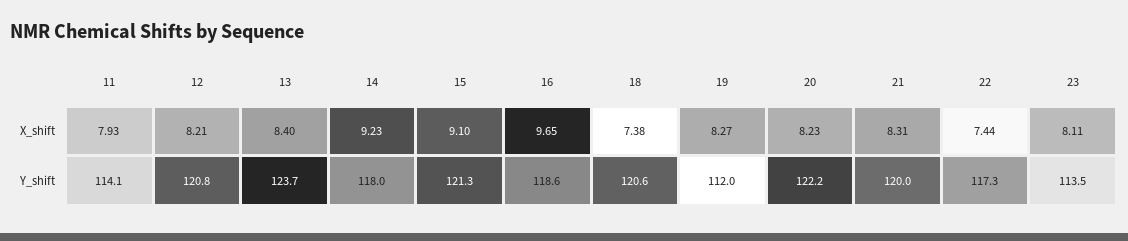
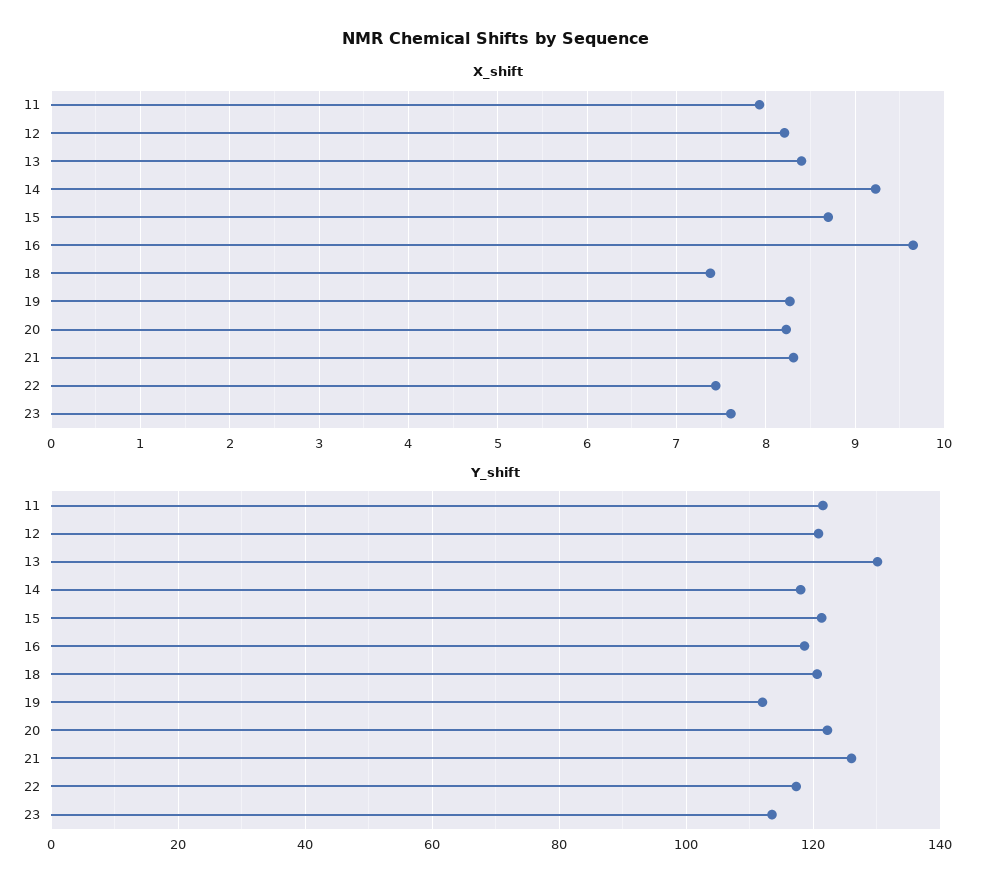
  {
    "X_shift": {
      "11": 7.93,
      "12": 8.21,
      "13": 8.4,
      "14": 9.23,
-     "15": 9.1,
+     "15": 8.7,
      "16": 9.65,
      "18": 7.38,
      "19": 8.27,
      "20": 8.23,
      "21": 8.31,
      "22": 7.44,
-     "23": 8.11
+     "23": 7.6
    },
    "Y_shift": {
-     "11": 114.1,
+     "11": 122,
      "12": 120.8,
-     "13": 123.7,
+     "13": 130,
      "14": 118,
      "15": 121.3,
      "16": 118.6,
      "18": 120.6,
      "19": 112,
      "20": 122.2,
-     "21": 120,
+     "21": 126,
      "22": 117.3,
      "23": 113.5
    }
  }

